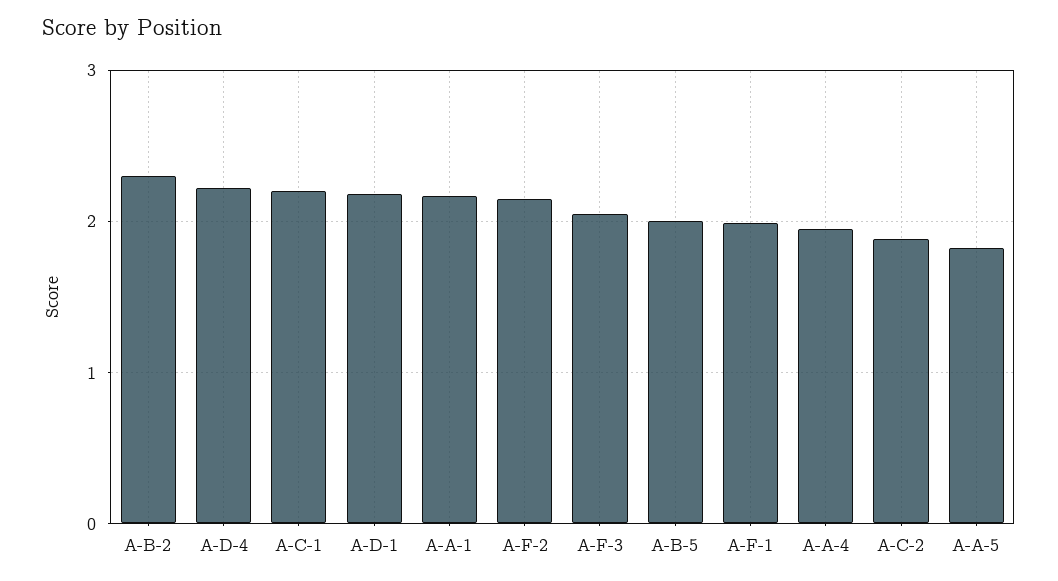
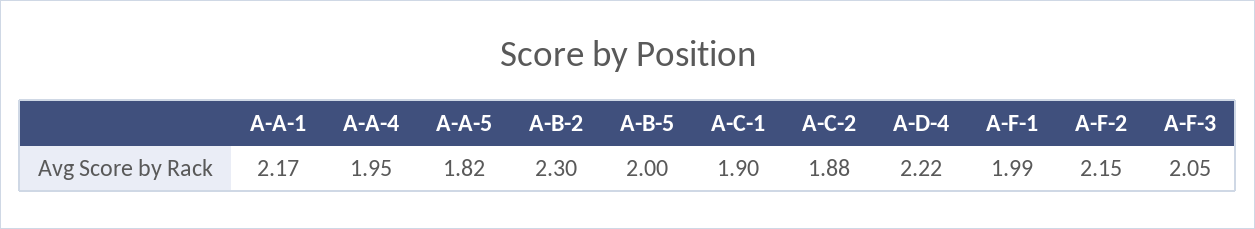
  {
    "A-B-2": 2.3,
    "A-D-4": 2.22,
-   "A-C-1": 2.2,
+   "A-C-1": 1.9,
-   "A-D-1": 2.2,
    "A-A-1": 2.17,
    "A-F-2": 2.15,
    "A-F-3": 2.05,
    "A-B-5": 2,
    "A-F-1": 1.99,
    "A-A-4": 1.95,
    "A-C-2": 1.88,
    "A-A-5": 1.82
  }

